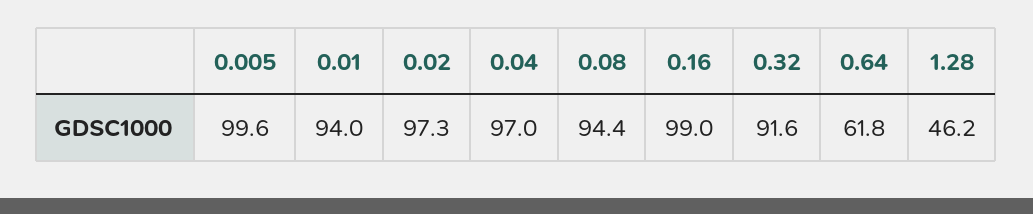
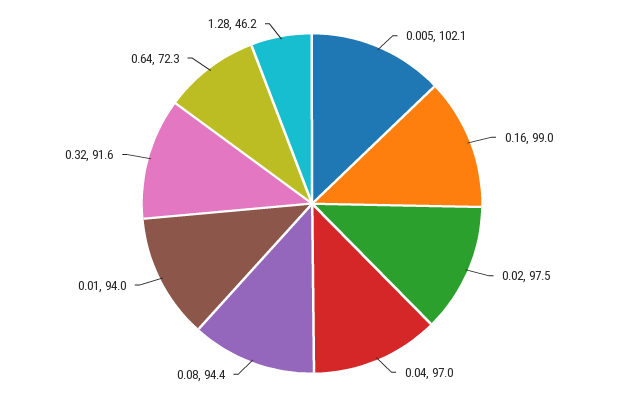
  {
-   "0.005": 99.6,
+   "0.005": 102.1,
    "0.01": 94,
-   "0.02": 97.3,
+   "0.02": 97.5,
    "0.04": 97,
    "0.08": 94.4,
    "0.16": 99,
    "0.32": 91.6,
-   "0.64": 61.8,
+   "0.64": 72.3,
    "1.28": 46.2
  }

